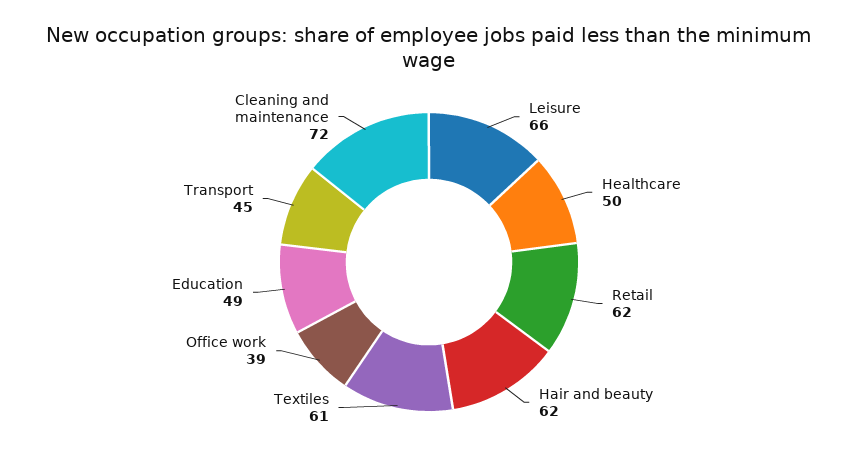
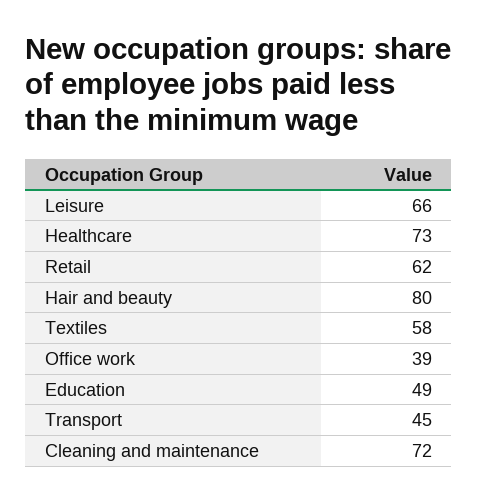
  {
    "Leisure": 66,
-   "Healthcare": 50,
+   "Healthcare": 73,
    "Retail": 62,
-   "Hair and beauty": 62,
+   "Hair and beauty": 80,
-   "Textiles": 61,
+   "Textiles": 58,
    "Office work": 39,
    "Education": 49,
    "Transport": 45,
    "Cleaning and maintenance": 72
  }

